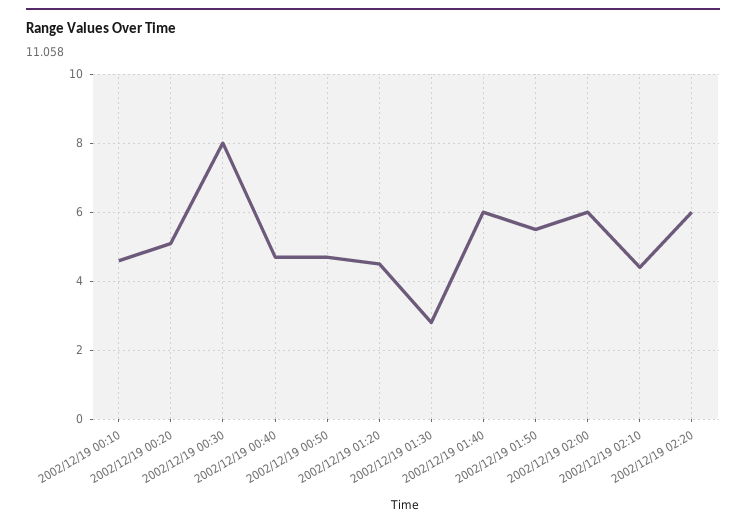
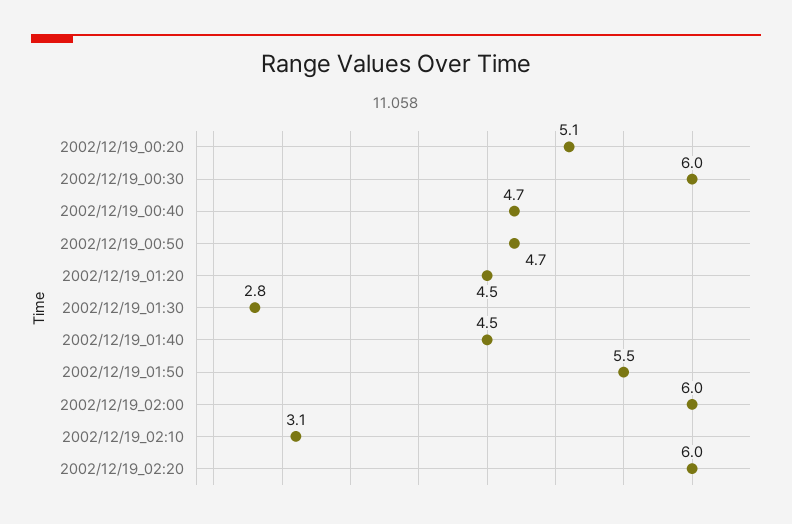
  {
-   "2002/12/19 00:10": 4.5,
    "2002/12/19 00:20": 5.1,
-   "2002/12/19 00:30": 8,
+   "2002/12/19 00:30": 6,
    "2002/12/19 00:40": 4.7,
    "2002/12/19 00:50": 4.7,
    "2002/12/19 01:20": 4.5,
    "2002/12/19 01:30": 2.8,
-   "2002/12/19 01:40": 6,
+   "2002/12/19 01:40": 4.5,
    "2002/12/19 01:50": 5.5,
    "2002/12/19 02:00": 6,
-   "2002/12/19 02:10": 4.5,
+   "2002/12/19 02:10": 3.1,
    "2002/12/19 02:20": 6
  }

